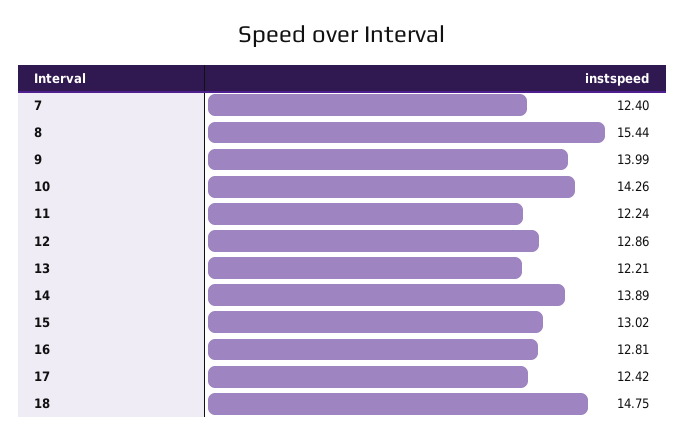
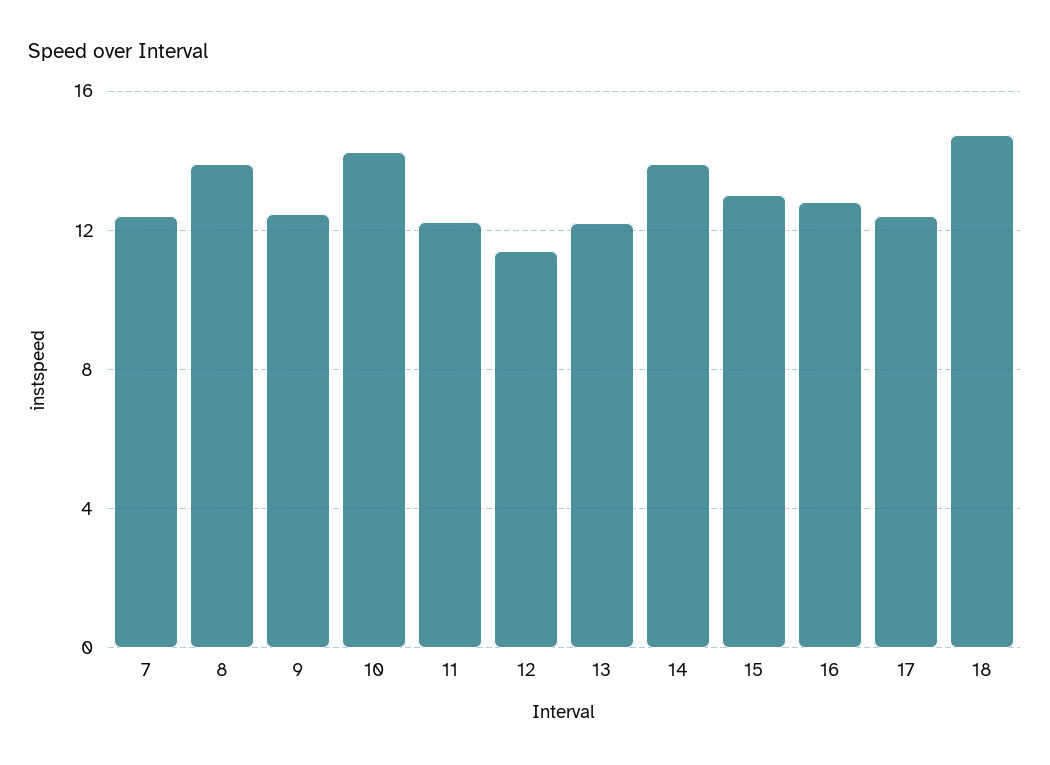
  {
    "7": 12.4,
-   "8": 15.44,
+   "8": 14,
-   "9": 13.99,
+   "9": 12.5,
    "10": 14.26,
    "11": 12.24,
-   "12": 12.86,
+   "12": 11.5,
    "13": 12.21,
    "14": 13.89,
    "15": 13.02,
    "16": 12.81,
    "17": 12.42,
    "18": 14.75
  }

